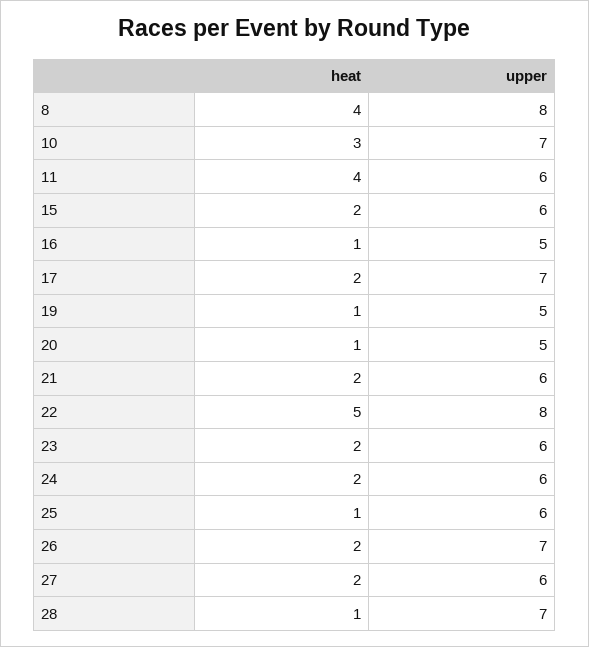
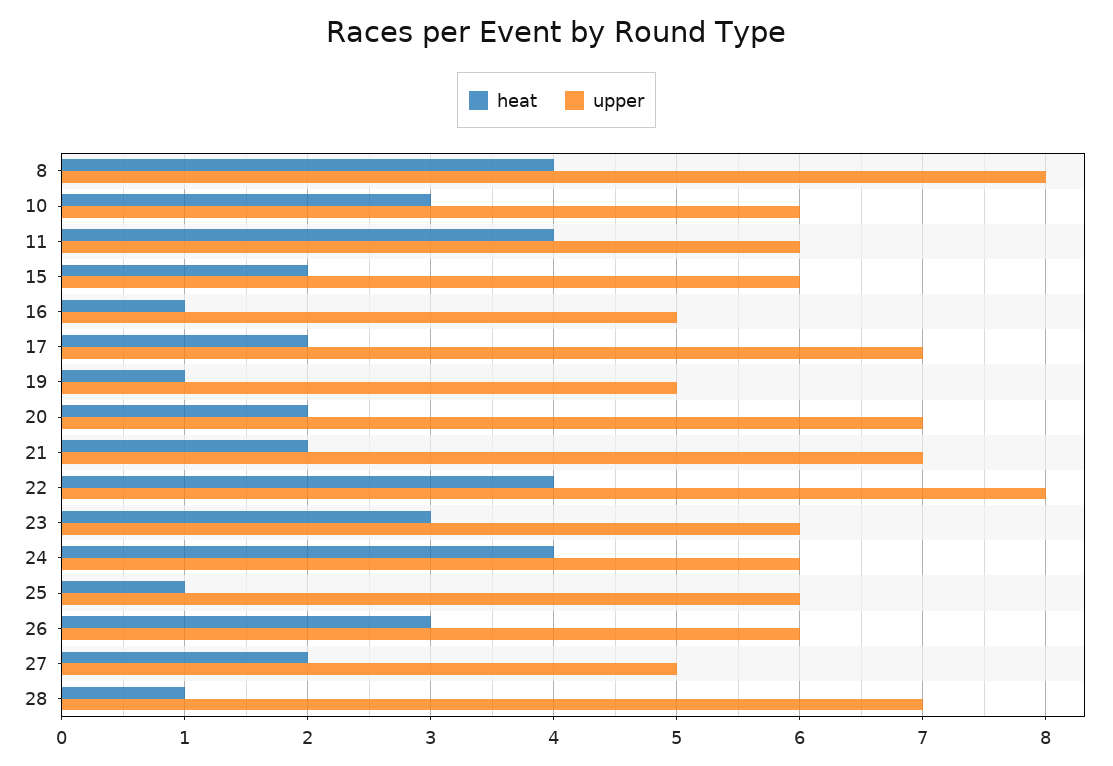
  {
    "heat": {
      "8": 4,
      "10": 3,
      "11": 4,
      "15": 2,
      "16": 1,
      "17": 2,
      "19": 1,
-     "20": 1,
+     "20": 2,
      "21": 2,
-     "22": 5,
+     "22": 4,
-     "23": 2,
+     "23": 3,
-     "24": 2,
+     "24": 4,
      "25": 1,
-     "26": 2,
+     "26": 3,
      "27": 2,
      "28": 1
    },
    "upper": {
      "8": 8,
-     "10": 7,
+     "10": 6,
      "11": 6,
      "15": 6,
      "16": 5,
      "17": 7,
      "19": 5,
-     "20": 5,
+     "20": 7,
-     "21": 6,
+     "21": 7,
      "22": 8,
      "23": 6,
      "24": 6,
      "25": 6,
-     "26": 7,
+     "26": 6,
-     "27": 6,
+     "27": 5,
      "28": 7
    }
  }

